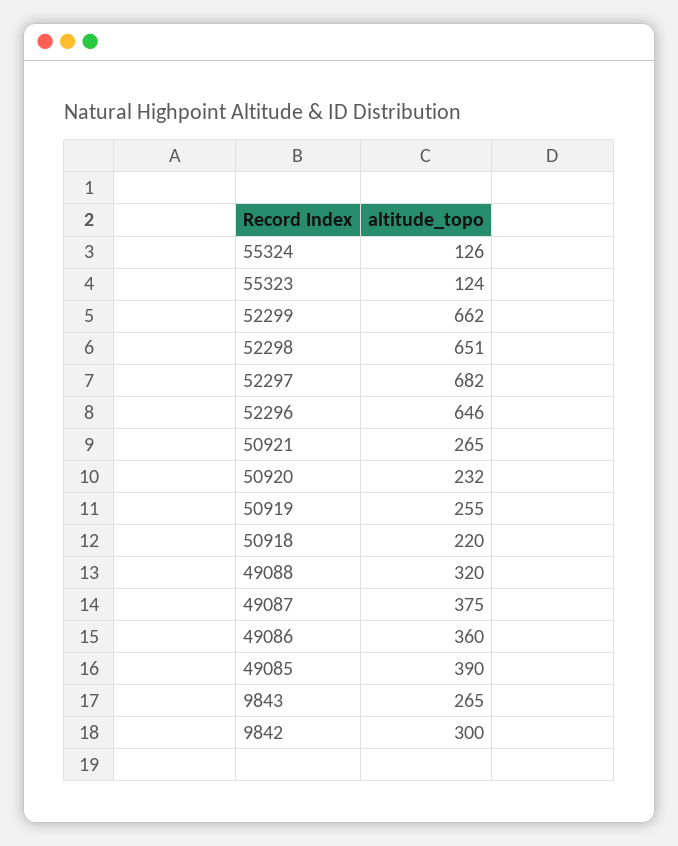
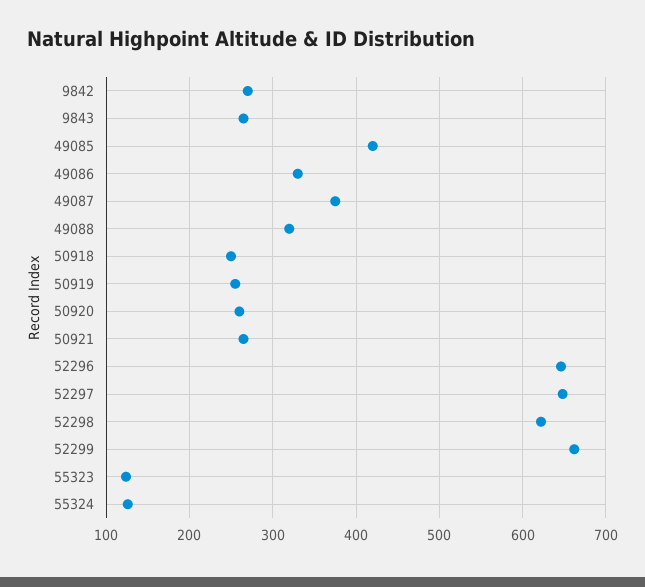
  {
    "55324": 126,
    "55323": 124,
    "52299": 662,
-   "52298": 651,
+   "52298": 620,
-   "52297": 682,
+   "52297": 650,
    "52296": 646,
    "50921": 265,
-   "50920": 232,
+   "50920": 260,
    "50919": 255,
-   "50918": 220,
+   "50918": 250,
    "49088": 320,
    "49087": 375,
-   "49086": 360,
+   "49086": 330,
-   "49085": 390,
+   "49085": 420,
    "9843": 265,
-   "9842": 300
+   "9842": 270
  }

